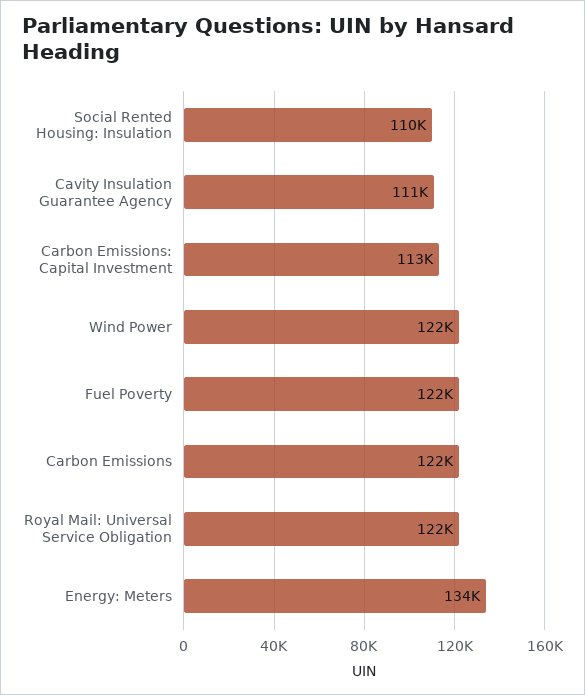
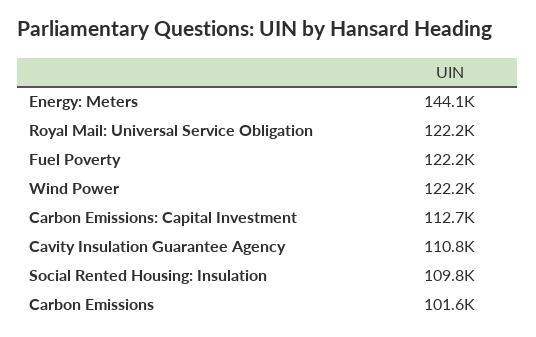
  {
    "Social Rented Housing: Insulation": 109800,
    "Cavity Insulation Guarantee Agency": 110800,
    "Carbon Emissions: Capital Investment": 112700,
    "Wind Power": 122200,
    "Fuel Poverty": 122200,
-   "Carbon Emissions": 122000,
+   "Carbon Emissions": 101600,
    "Royal Mail: Universal Service Obligation": 122200,
-   "Energy: Meters": 134000
+   "Energy: Meters": 144100
  }

